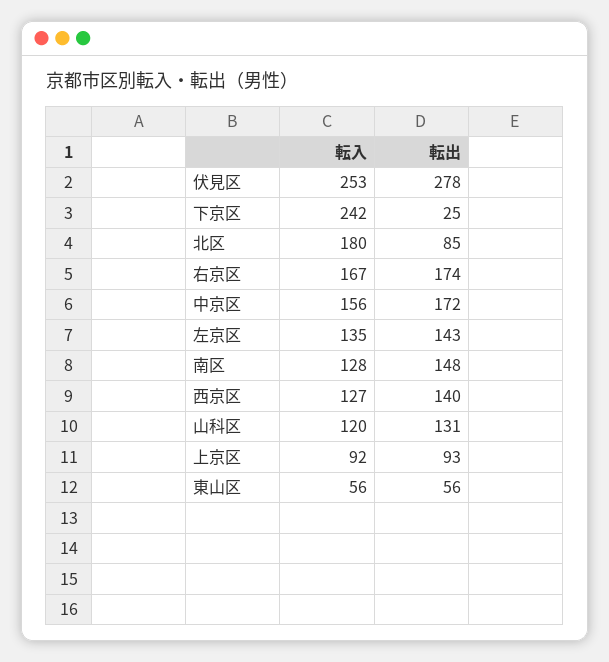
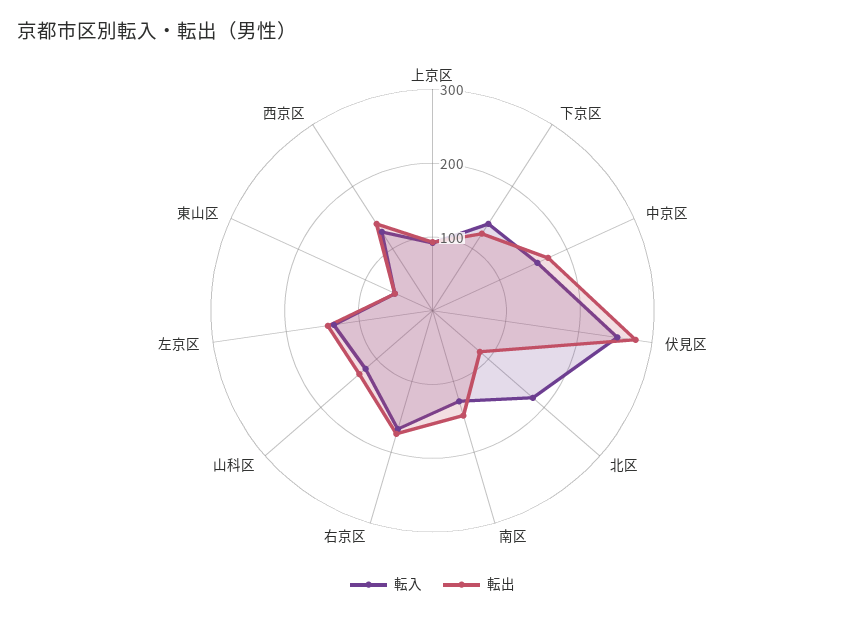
  {
    "転入": {
      "伏見区": 253,
-     "下京区": 242,
+     "下京区": 140,
      "北区": 180,
      "右京区": 167,
      "中京区": 156,
      "左京区": 135,
      "南区": 128,
      "西京区": 127,
      "山科区": 120,
      "上京区": 92,
      "東山区": 56
    },
    "転出": {
      "伏見区": 278,
-     "下京区": 25,
+     "下京区": 120,
      "北区": 85,
      "右京区": 174,
      "中京区": 172,
      "左京区": 143,
      "南区": 148,
      "西京区": 140,
      "山科区": 131,
      "上京区": 93,
      "東山区": 56
    }
  }

